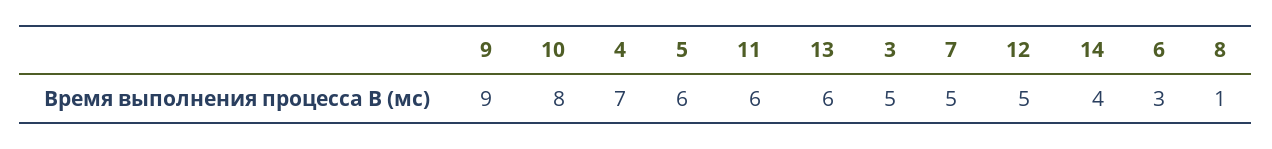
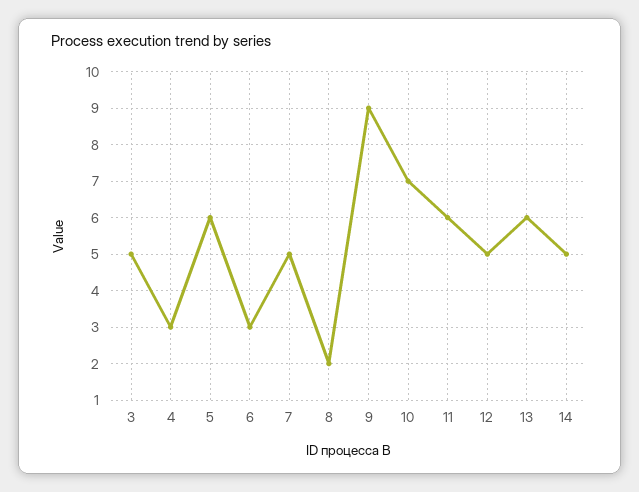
  {
    "9": 9,
-   "10": 8,
+   "10": 7,
-   "4": 7,
+   "4": 3,
    "5": 6,
    "11": 6,
    "13": 6,
    "3": 5,
    "7": 5,
    "12": 5,
-   "14": 4,
+   "14": 5,
    "6": 3,
-   "8": 1
+   "8": 2
  }

